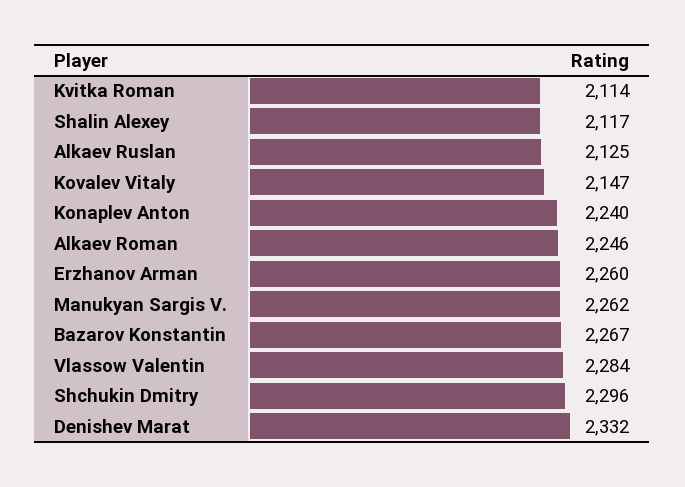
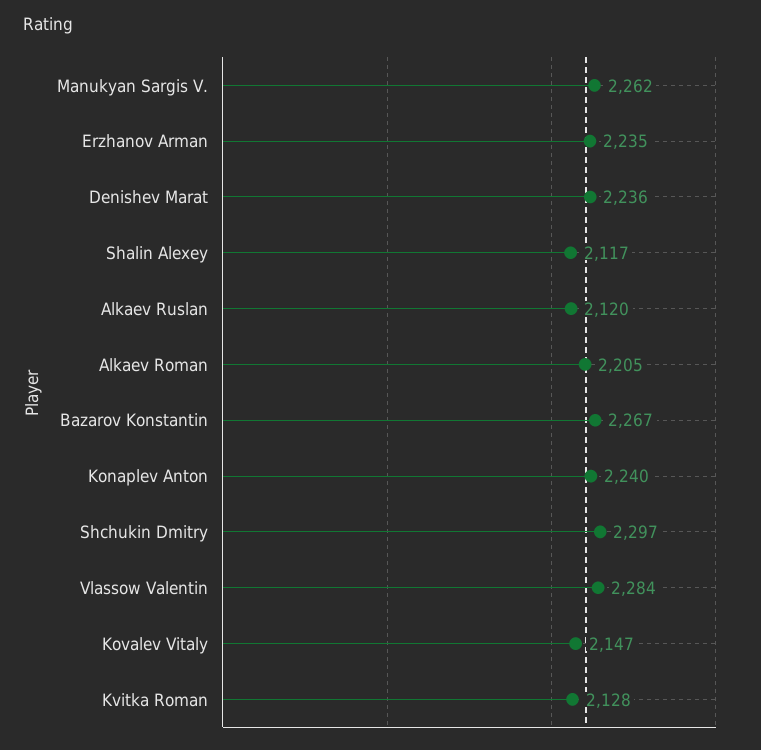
  {
-   "Kvitka Roman": 2114,
+   "Kvitka Roman": 2128,
    "Shalin Alexey": 2117,
-   "Alkaev Ruslan": 2125,
+   "Alkaev Ruslan": 2120,
    "Kovalev Vitaly": 2147,
    "Konaplev Anton": 2240,
-   "Alkaev Roman": 2246,
+   "Alkaev Roman": 2205,
-   "Erzhanov Arman": 2260,
+   "Erzhanov Arman": 2235,
    "Manukyan Sargis V.": 2262,
    "Bazarov Konstantin": 2267,
    "Vlassow Valentin": 2284,
-   "Shchukin Dmitry": 2296,
+   "Shchukin Dmitry": 2297,
-   "Denishev Marat": 2332
+   "Denishev Marat": 2236
  }

